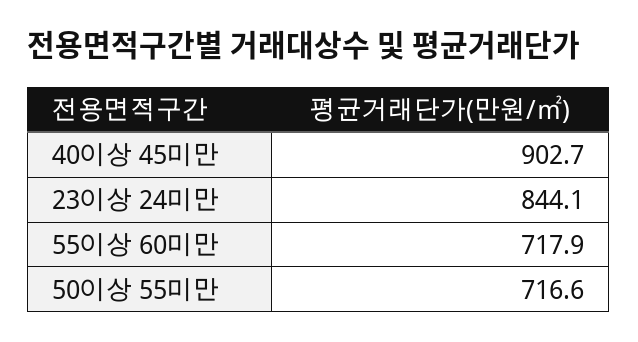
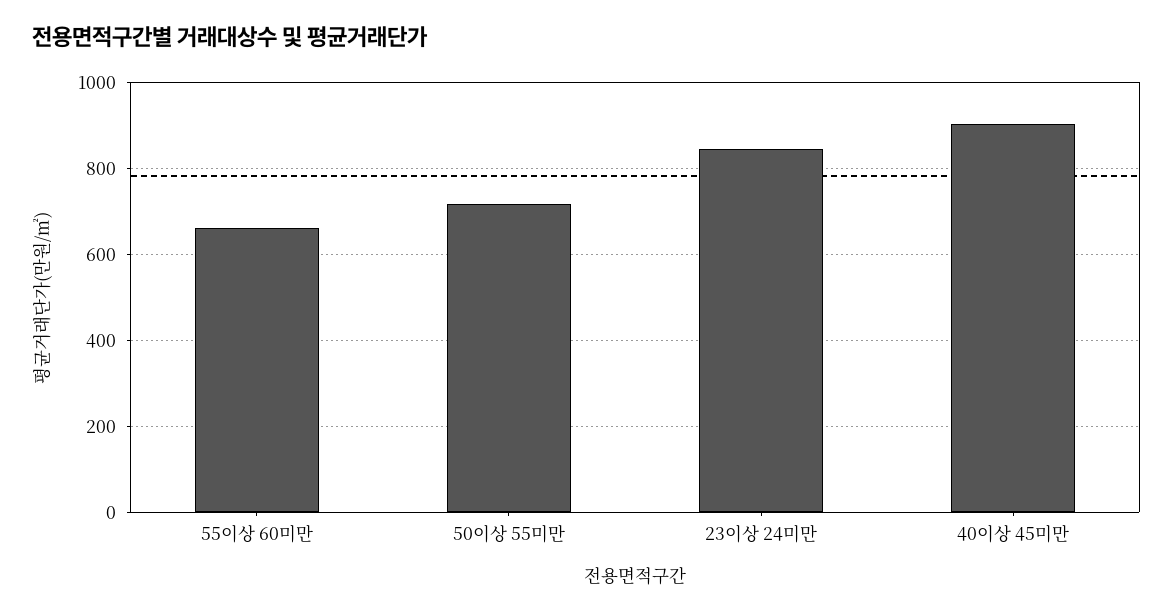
  {
    "40이상 45미만": 902.7,
    "23이상 24미만": 844.1,
-   "55이상 60미만": 717.9,
+   "55이상 60미만": 660,
    "50이상 55미만": 716.6
  }

